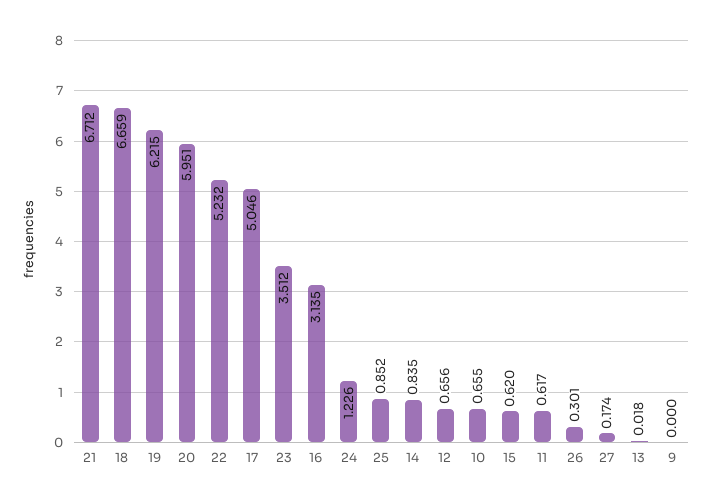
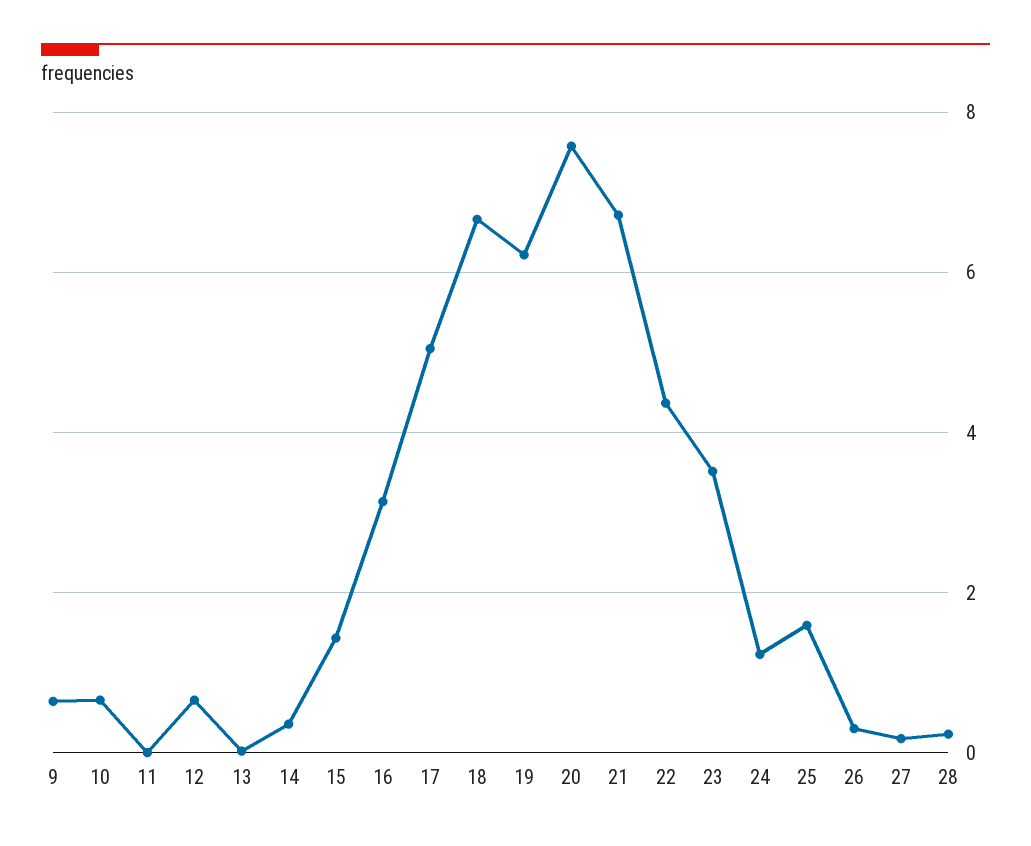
  {
    "21": 6.712,
    "18": 6.659,
    "19": 6.215,
-   "20": 5.951,
+   "20": 7.6,
-   "22": 5.232,
+   "22": 4.4,
    "17": 5.046,
    "23": 3.512,
    "16": 3.135,
    "24": 1.226,
-   "25": 0.852,
+   "25": 1.6,
-   "14": 0.835,
+   "14": 0.4,
    "12": 0.656,
    "10": 0.655,
-   "15": 0.62,
+   "15": 1.4,
-   "11": 0.617,
+   "11": 0,
    "26": 0.301,
    "27": 0.174,
    "13": 0.018,
-   "9": 0
+   "9": 0.6,
+   "28": 0.2
  }

